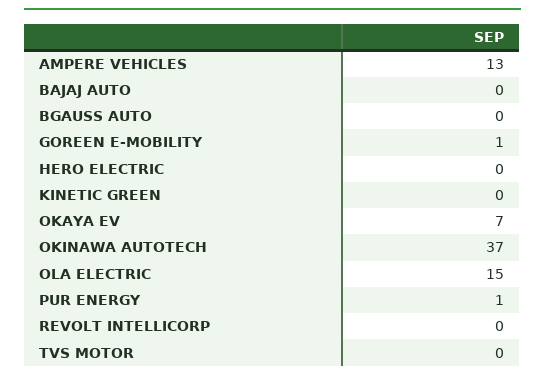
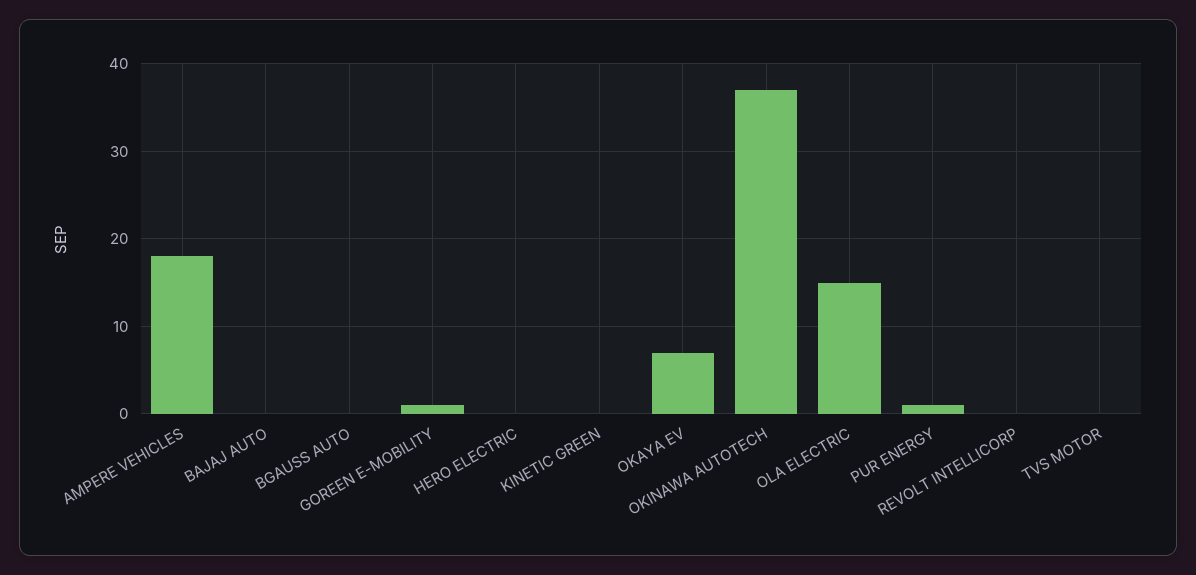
  {
-   "AMPERE VEHICLES": 13,
+   "AMPERE VEHICLES": 18,
    "BAJAJ AUTO": 0,
    "BGAUSS AUTO": 0,
    "GOREEN E-MOBILITY": 1,
    "HERO ELECTRIC": 0,
    "KINETIC GREEN": 0,
    "OKAYA EV": 7,
    "OKINAWA AUTOTECH": 37,
    "OLA ELECTRIC": 15,
    "PUR ENERGY": 1,
    "REVOLT INTELLICORP": 0,
    "TVS MOTOR": 0
  }

